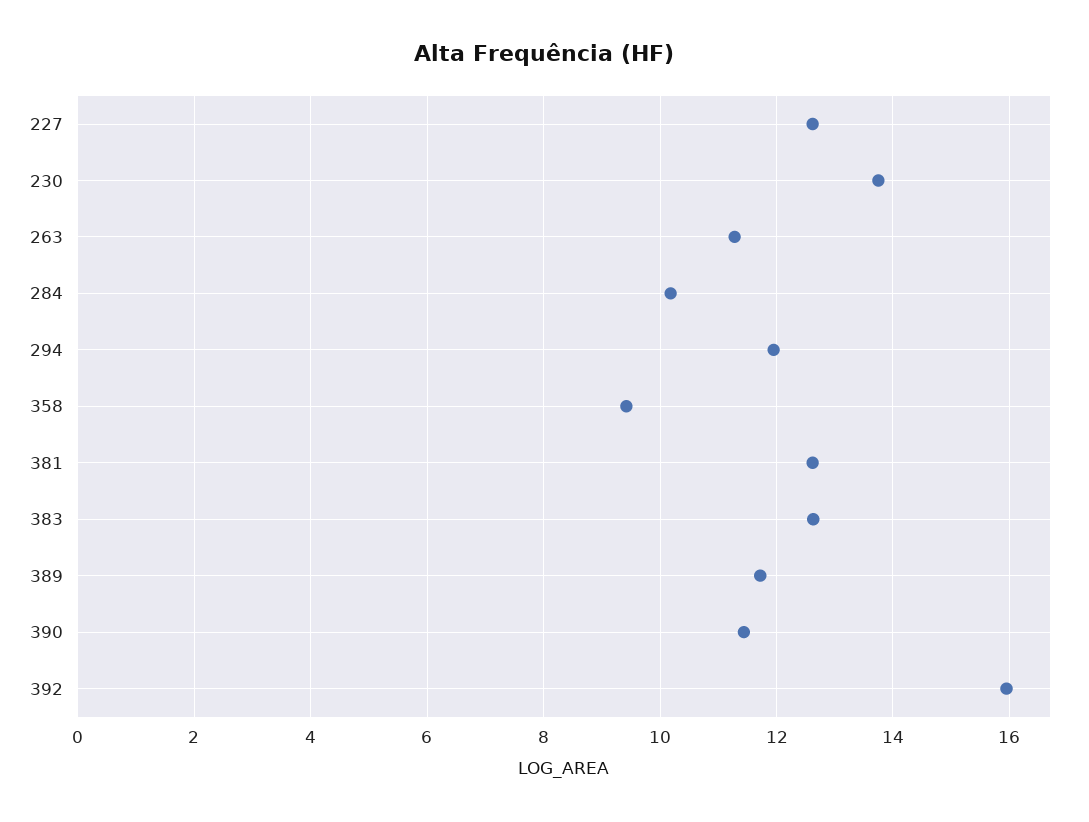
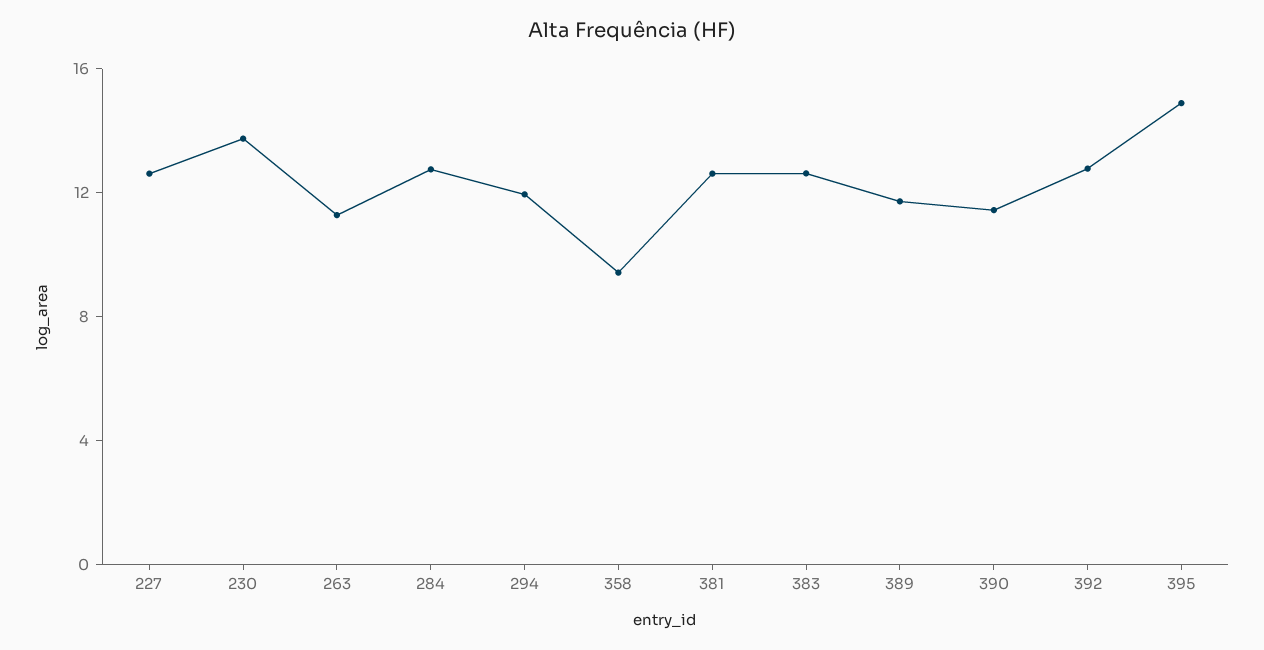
  {
    "227": 12.6,
    "230": 13.8,
    "263": 11.2,
-   "284": 10.2,
+   "284": 13,
    "294": 12,
    "358": 9.4,
    "381": 12.6,
    "383": 12.6,
    "389": 11.8,
    "390": 11.4,
-   "392": 16
+   "392": 13,
+   "395": 15
  }

